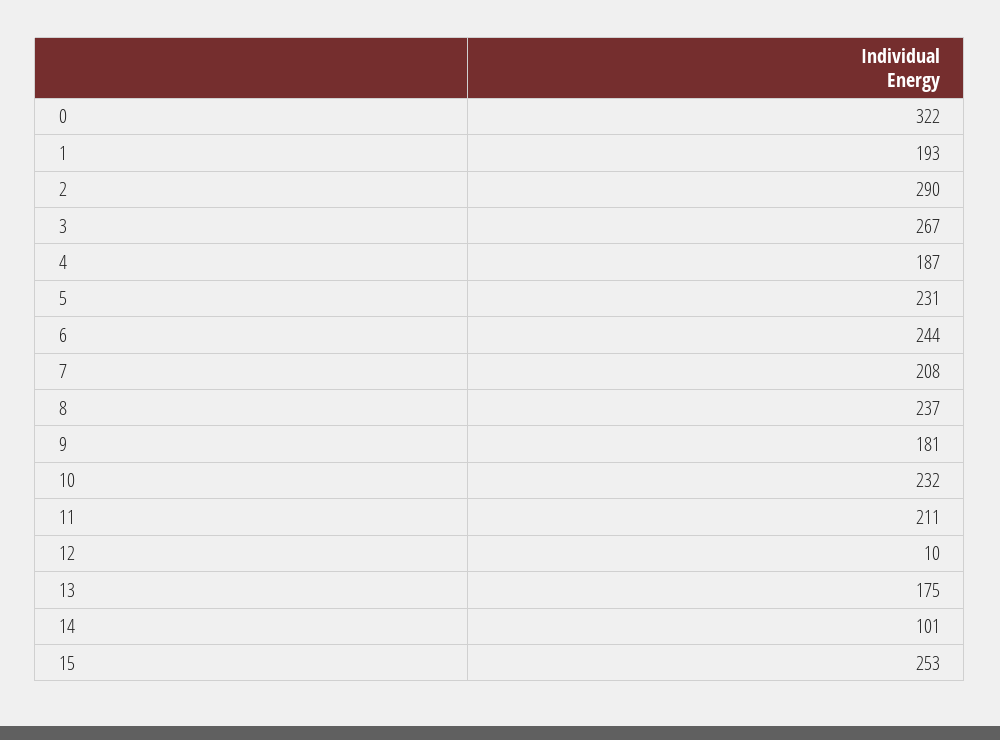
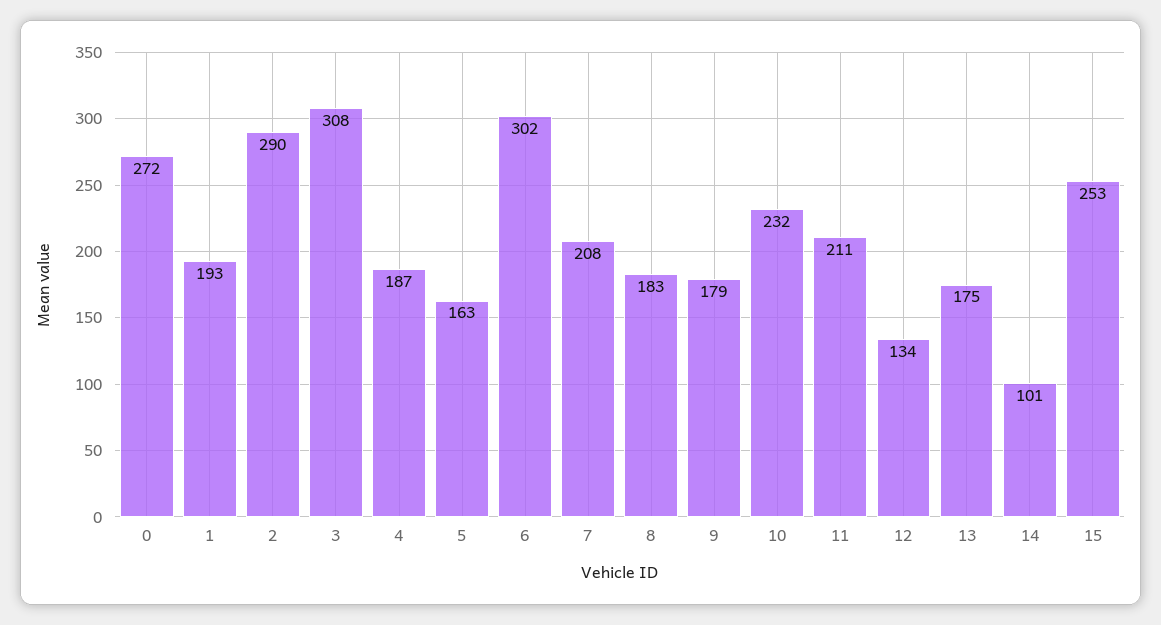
  {
-   "0": 322,
+   "0": 272,
    "1": 193,
    "2": 290,
-   "3": 267,
+   "3": 308,
    "4": 187,
-   "5": 231,
+   "5": 163,
-   "6": 244,
+   "6": 302,
    "7": 208,
-   "8": 237,
+   "8": 183,
-   "9": 181,
+   "9": 179,
    "10": 232,
    "11": 211,
-   "12": 10,
+   "12": 134,
    "13": 175,
    "14": 101,
    "15": 253
  }

